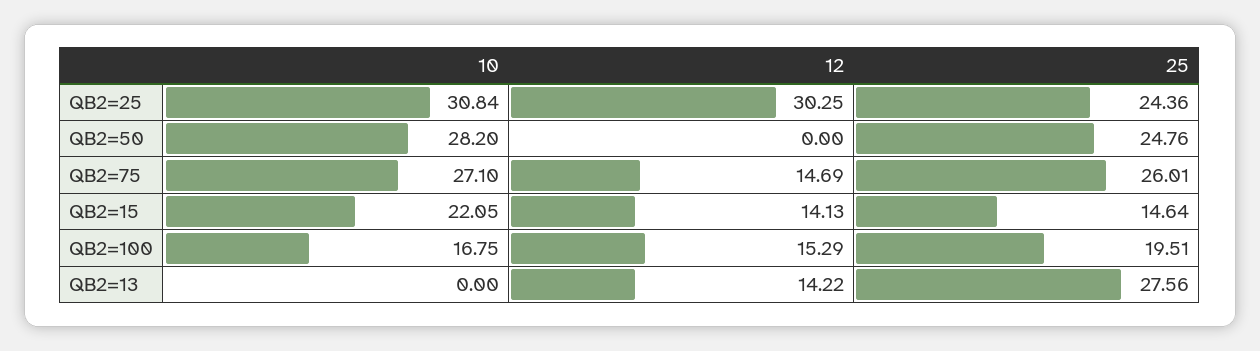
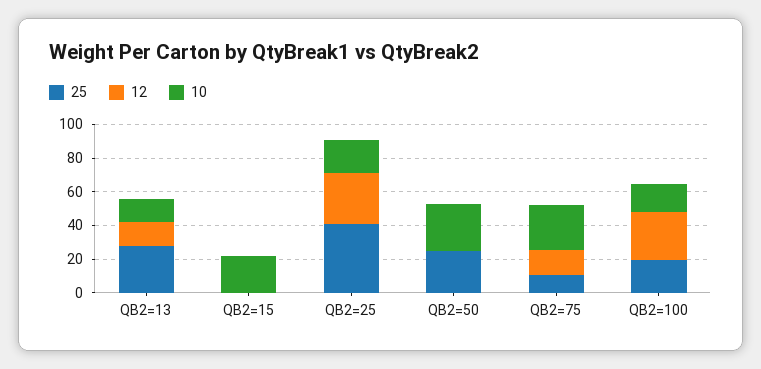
  {
    "10": {
-     "QB2=25": 30.84,
+     "QB2=25": 20,
      "QB2=50": 28.2,
      "QB2=75": 27.1,
      "QB2=15": 22.05,
      "QB2=100": 16.75,
-     "QB2=13": 0
+     "QB2=13": 15
    },
    "12": {
      "QB2=25": 30.25,
      "QB2=50": 0,
      "QB2=75": 14.69,
-     "QB2=15": 14.13,
+     "QB2=15": 0,
-     "QB2=100": 15.29,
+     "QB2=100": 30,
      "QB2=13": 14.22
    },
    "25": {
-     "QB2=25": 24.36,
+     "QB2=25": 40,
      "QB2=50": 24.76,
-     "QB2=75": 26.01,
+     "QB2=75": 10,
-     "QB2=15": 14.64,
+     "QB2=15": 0,
      "QB2=100": 19.51,
      "QB2=13": 27.56
    }
  }

